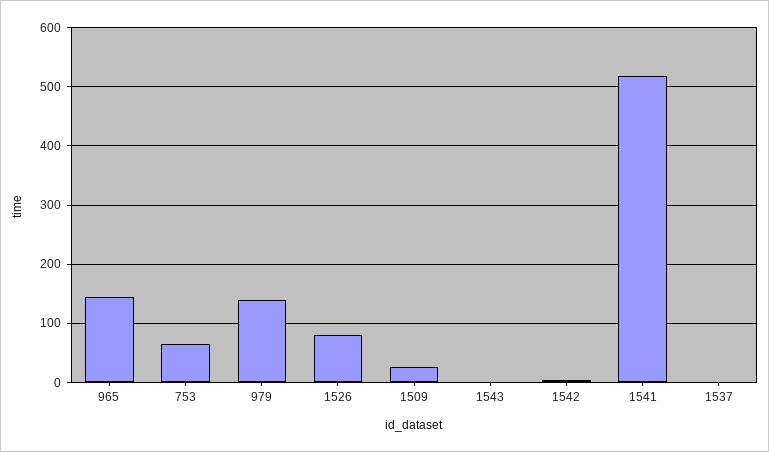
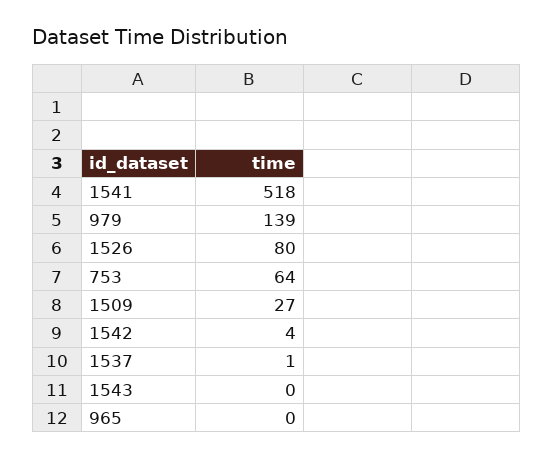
  {
-   "965": 140,
+   "965": 0,
    "753": 64,
    "979": 139,
    "1526": 80,
    "1509": 27,
    "1543": 0,
    "1542": 4,
    "1541": 518,
    "1537": 1
  }

